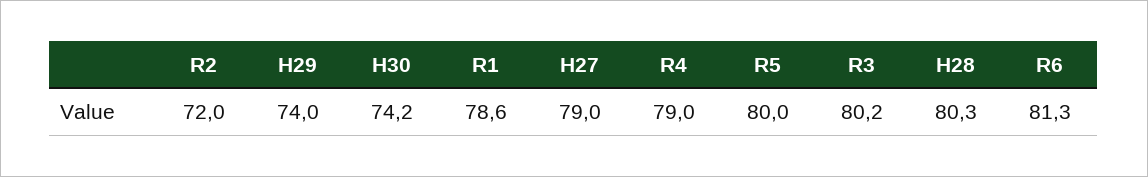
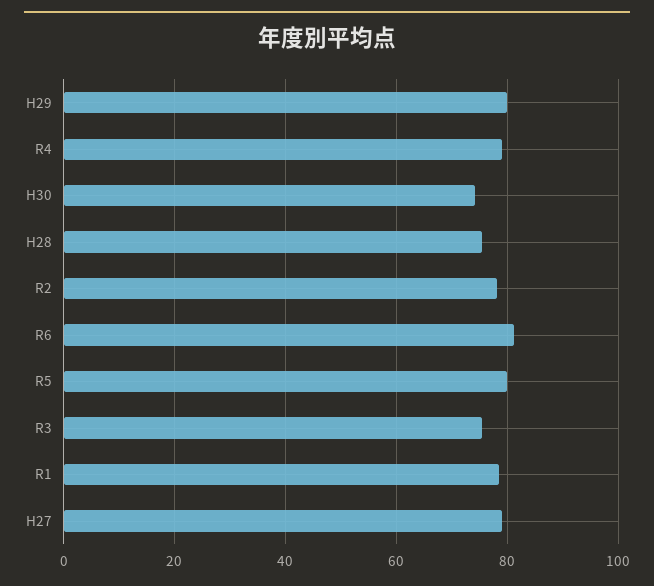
  {
-   "R2": 72,
+   "R2": 78,
-   "H29": 74,
+   "H29": 80,
    "H30": 74.2,
    "R1": 78.6,
    "H27": 79,
    "R4": 79,
    "R5": 80,
-   "R3": 80.2,
+   "R3": 76,
-   "H28": 80.3,
+   "H28": 76,
    "R6": 81.3
  }

